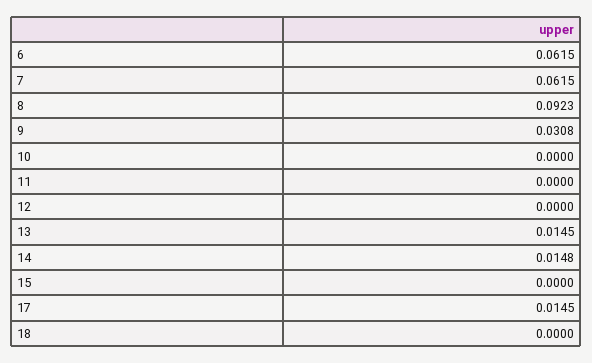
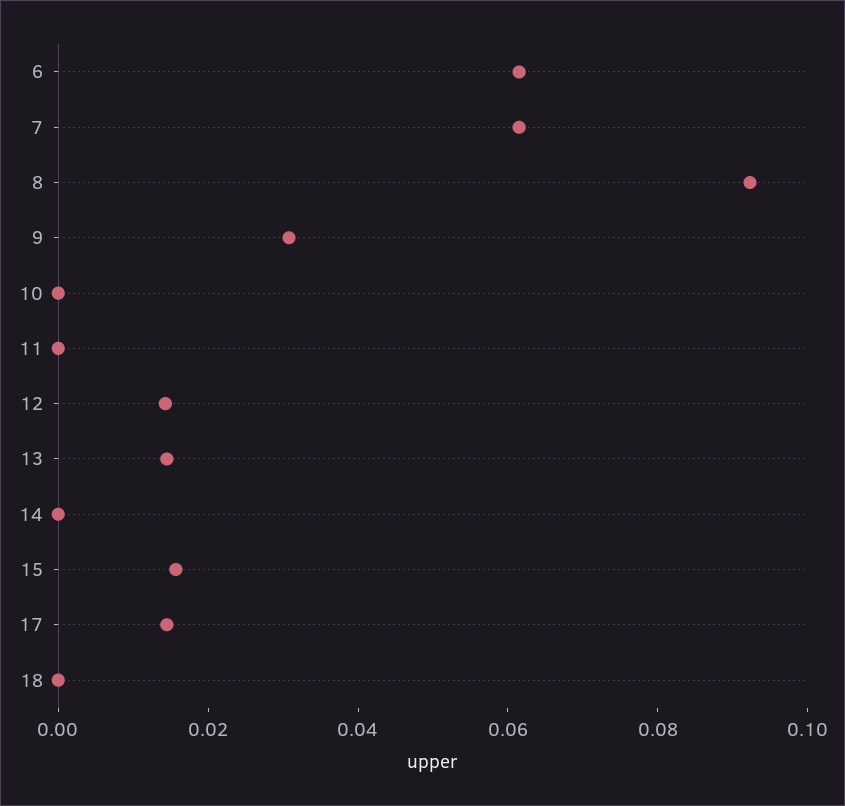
  {
    "6": 0.0615,
    "7": 0.0615,
    "8": 0.0923,
    "9": 0.0308,
    "10": 0,
    "11": 0,
-   "12": 0,
+   "12": 0.015,
    "13": 0.0145,
-   "14": 0.0148,
+   "14": 0,
-   "15": 0,
+   "15": 0.015,
    "17": 0.0145,
    "18": 0
  }

